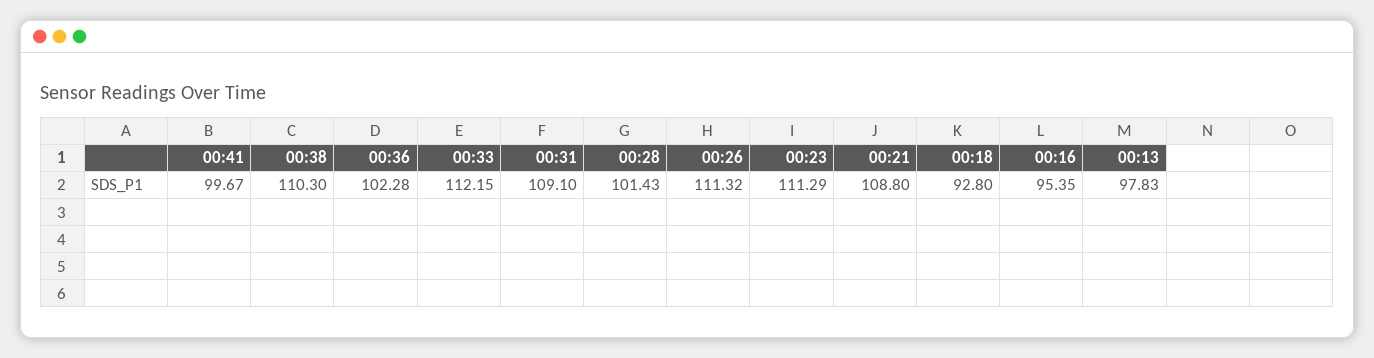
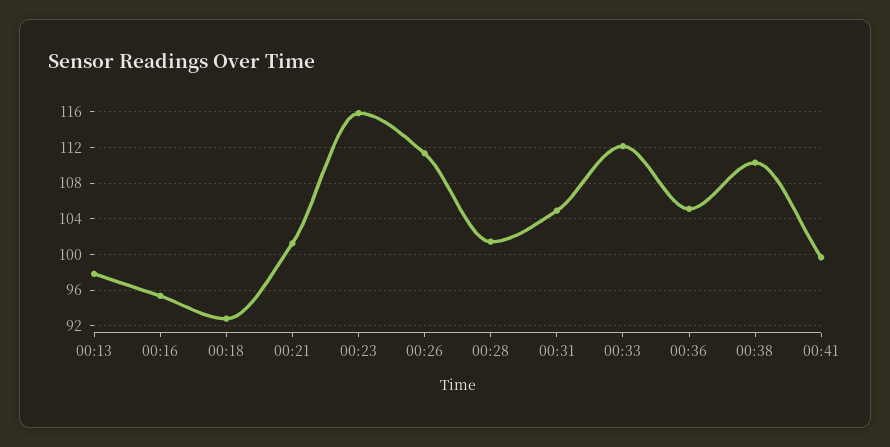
  {
    "00:41": 99.67,
    "00:38": 110.3,
-   "00:36": 102.28,
+   "00:36": 105,
    "00:33": 112.15,
-   "00:31": 109.1,
+   "00:31": 105,
    "00:28": 101.43,
    "00:26": 111.32,
-   "00:23": 111.29,
+   "00:23": 116,
-   "00:21": 108.8,
+   "00:21": 101,
    "00:18": 92.8,
    "00:16": 95.35,
    "00:13": 97.83
  }

